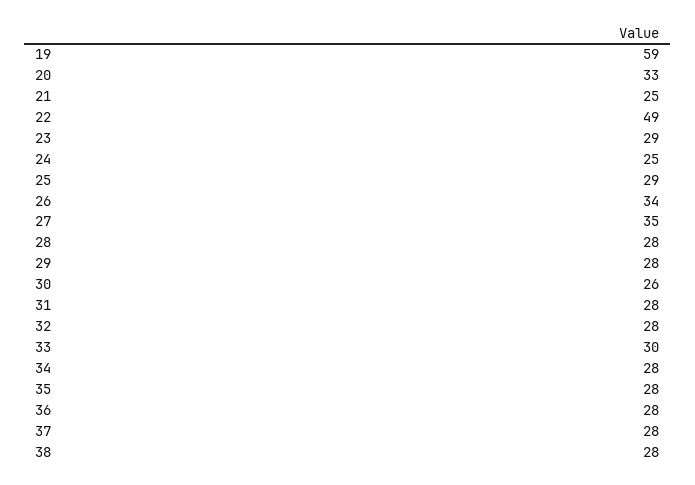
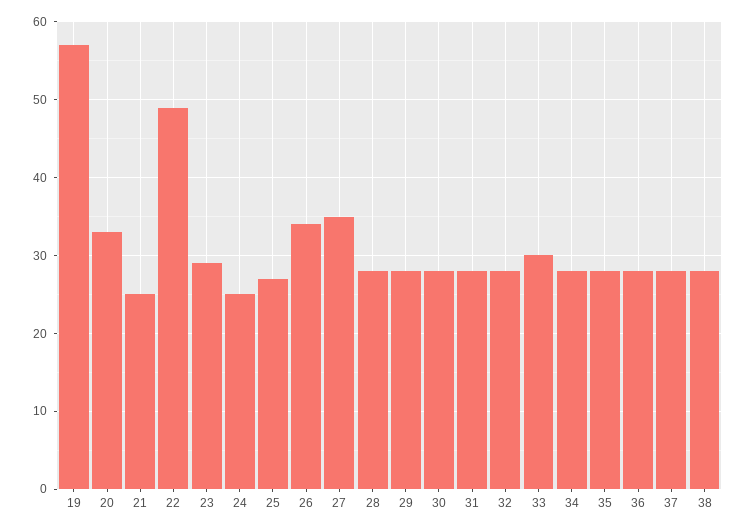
  {
-   "19": 59,
+   "19": 57,
    "20": 33,
    "21": 25,
    "22": 49,
    "23": 29,
    "24": 25,
-   "25": 29,
+   "25": 27,
    "26": 34,
    "27": 35,
    "28": 28,
    "29": 28,
-   "30": 26,
+   "30": 28,
    "31": 28,
    "32": 28,
    "33": 30,
    "34": 28,
    "35": 28,
    "36": 28,
    "37": 28,
    "38": 28
  }

